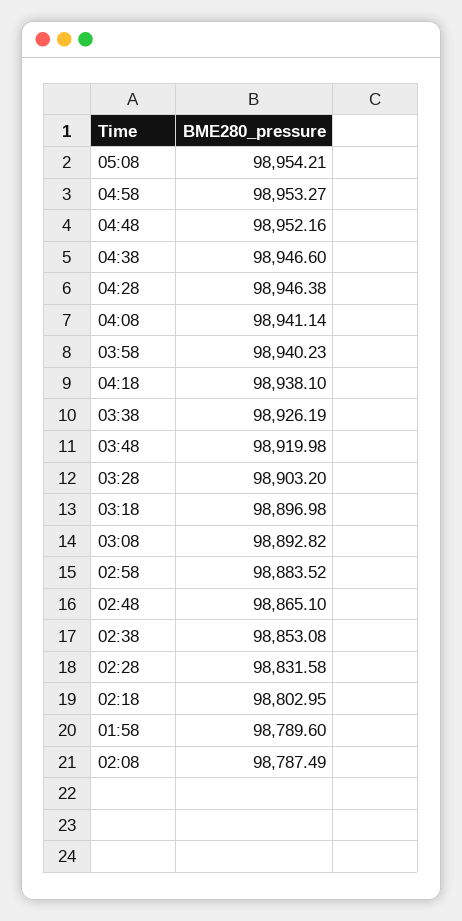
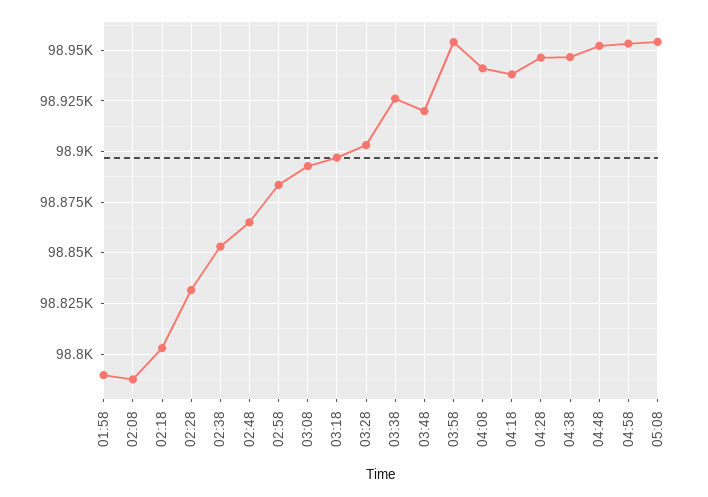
  {
    "05:08": 98954.21,
    "04:58": 98953.27,
    "04:48": 98952.16,
    "04:38": 98946.6,
    "04:28": 98946.38,
    "04:08": 98941.14,
-   "03:58": 98940.23,
+   "03:58": 98955,
    "04:18": 98938.1,
    "03:38": 98926.19,
    "03:48": 98919.98,
    "03:28": 98903.2,
    "03:18": 98896.98,
    "03:08": 98892.82,
    "02:58": 98883.52,
    "02:48": 98865.1,
    "02:38": 98853.08,
    "02:28": 98831.58,
    "02:18": 98802.95,
    "01:58": 98789.6,
    "02:08": 98787.49
  }

